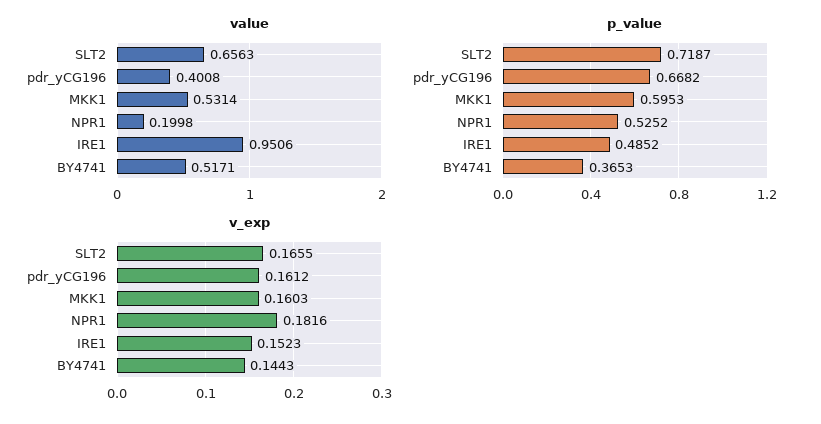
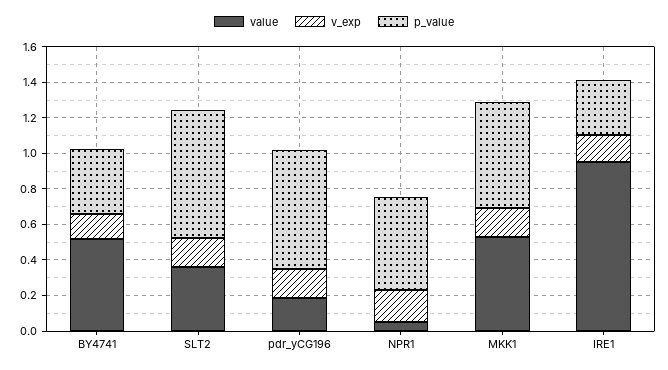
  {
    "value": {
-     "SLT2": 0.6563,
+     "SLT2": 0.35,
-     "pdr_yCG196": 0.4008,
+     "pdr_yCG196": 0.2,
      "MKK1": 0.5314,
-     "NPR1": 0.1998,
+     "NPR1": 0.05,
      "IRE1": 0.9506,
      "BY4741": 0.5171
    },
    "p_value": {
      "SLT2": 0.7187,
      "pdr_yCG196": 0.6682,
      "MKK1": 0.5953,
      "NPR1": 0.5252,
-     "IRE1": 0.4852,
+     "IRE1": 0.3,
      "BY4741": 0.3653
    },
    "v_exp": {
      "SLT2": 0.1655,
      "pdr_yCG196": 0.1612,
      "MKK1": 0.1603,
      "NPR1": 0.1816,
      "IRE1": 0.1523,
      "BY4741": 0.1443
    }
  }

